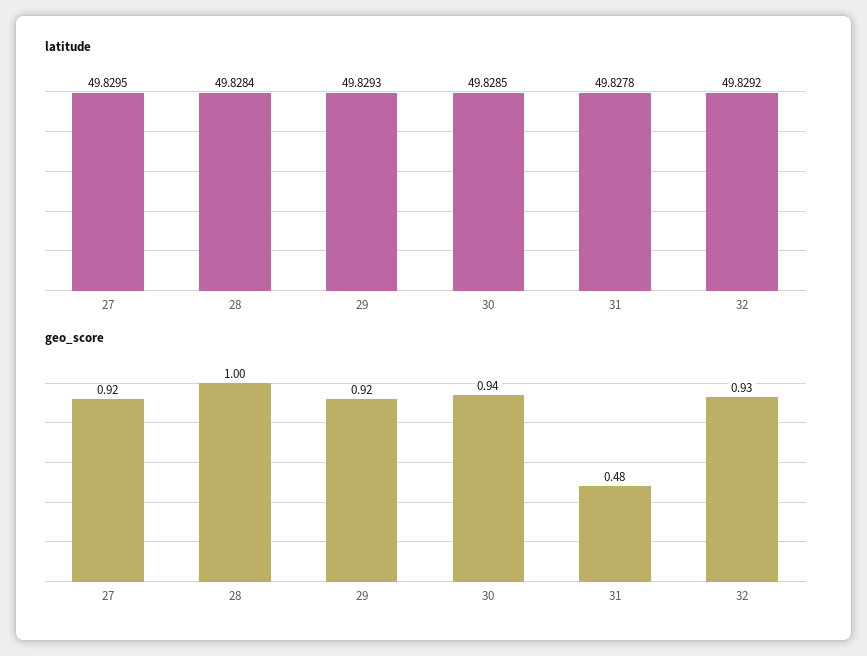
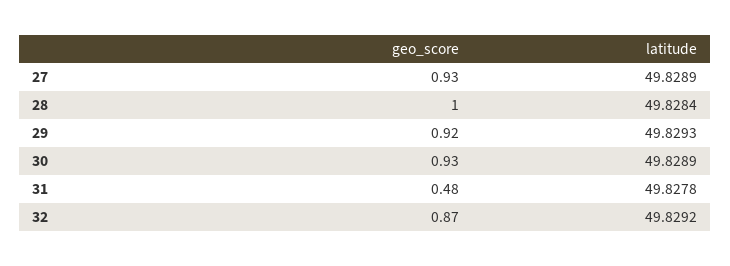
  {
    "latitude": {
-     "27": 49.8295,
+     "27": 49.8289,
      "28": 49.8284,
      "29": 49.8293,
-     "30": 49.8285,
+     "30": 49.8289,
      "31": 49.8278,
      "32": 49.8292
    },
    "geo_score": {
-     "27": 0.92,
+     "27": 0.93,
      "28": 1,
      "29": 0.92,
-     "30": 0.94,
+     "30": 0.93,
      "31": 0.48,
-     "32": 0.93
+     "32": 0.87
    }
  }

